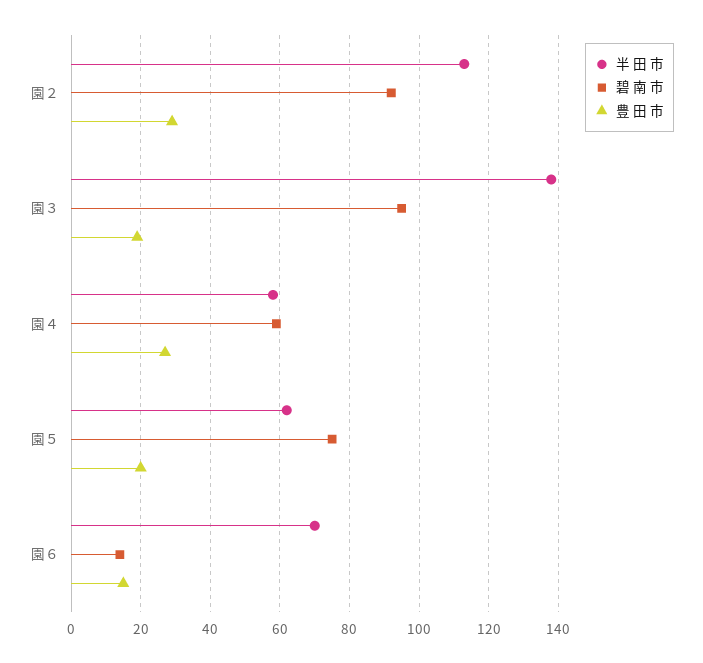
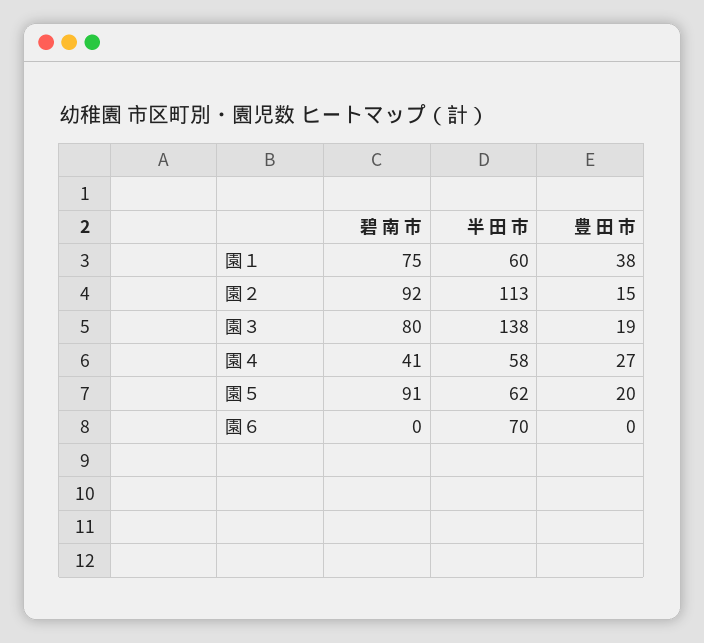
  {
    "半 田 市": {
      "園２": 113,
      "園３": 138,
      "園４": 58,
      "園５": 62,
-     "園６": 70
+     "園６": 70,
+     "園１": 60
    },
    "碧 南 市": {
      "園２": 92,
-     "園３": 95,
+     "園３": 80,
-     "園４": 60,
+     "園４": 41,
-     "園５": 75,
+     "園５": 91,
-     "園６": 15
+     "園６": 0,
+     "園１": 75
    },
    "豊 田 市": {
-     "園２": 30,
+     "園２": 15,
      "園３": 19,
      "園４": 27,
      "園５": 20,
-     "園６": 15
+     "園６": 0,
+     "園１": 38
    }
  }

